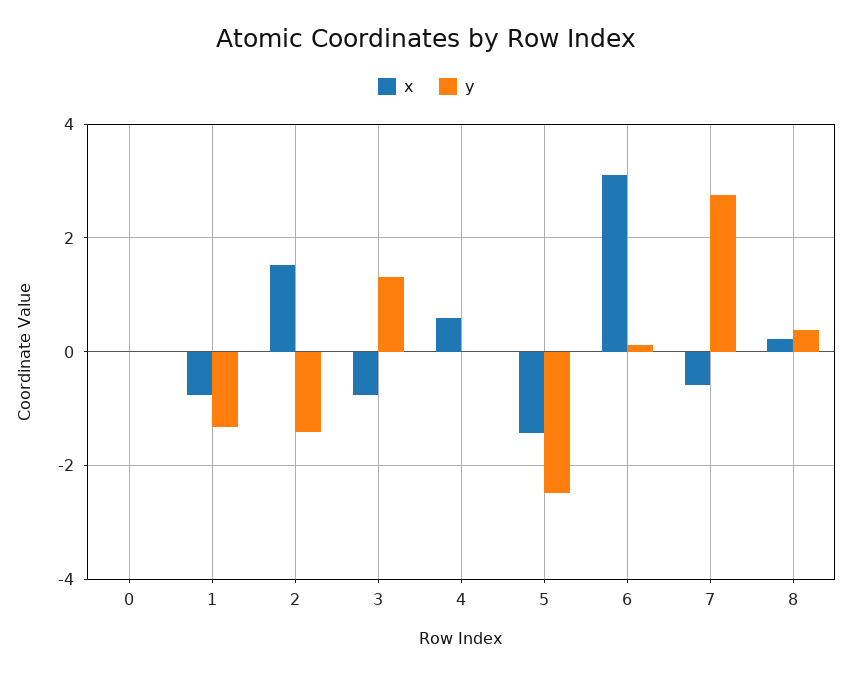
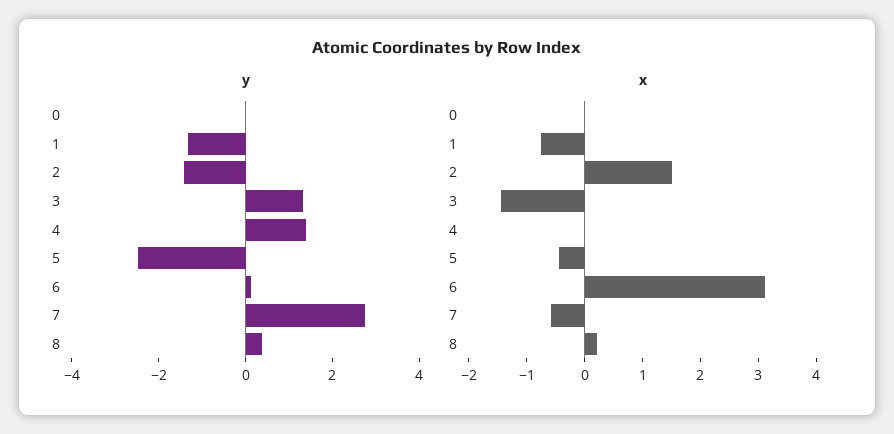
  {
    "x": {
      "0": 0,
      "1": -0.8,
      "2": 1.6,
-     "3": -0.8,
+     "3": -1.4,
-     "4": 0.6,
+     "4": 0,
-     "5": -1.4,
+     "5": -0.4,
      "6": 3.2,
      "7": -0.6,
      "8": 0.2
    },
    "y": {
      "0": 0,
      "1": -1.4,
      "2": -1.4,
      "3": 1.4,
-     "4": 0,
+     "4": 1.5,
      "5": -2.4,
      "6": 0.2,
      "7": 2.8,
      "8": 0.4
    }
  }

